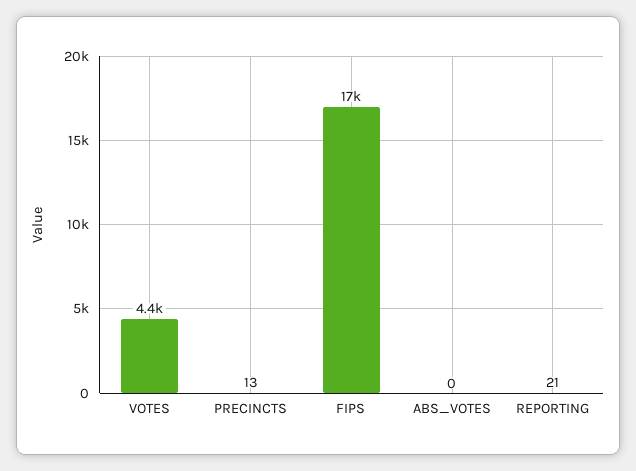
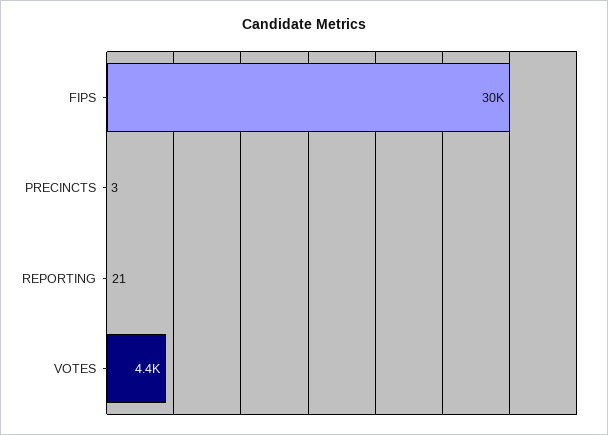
  {
    "VOTES": 4400,
-   "PRECINCTS": 13,
+   "PRECINCTS": 3,
-   "FIPS": 17000,
+   "FIPS": 30000,
-   "ABS_VOTES": 0,
    "REPORTING": 21
  }

